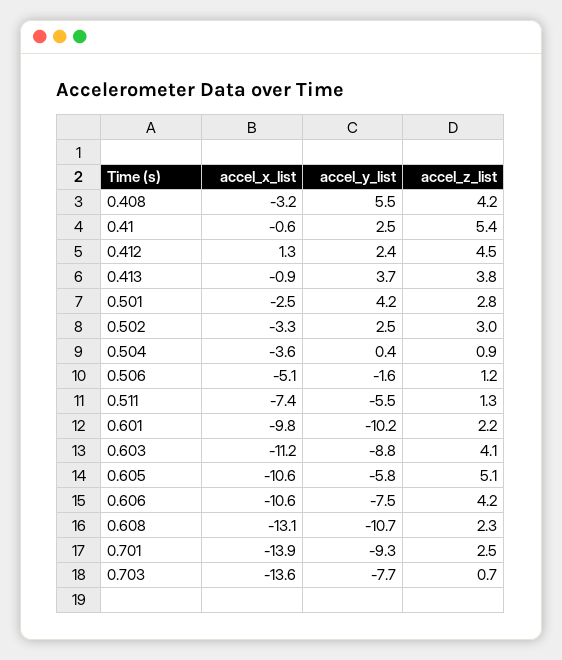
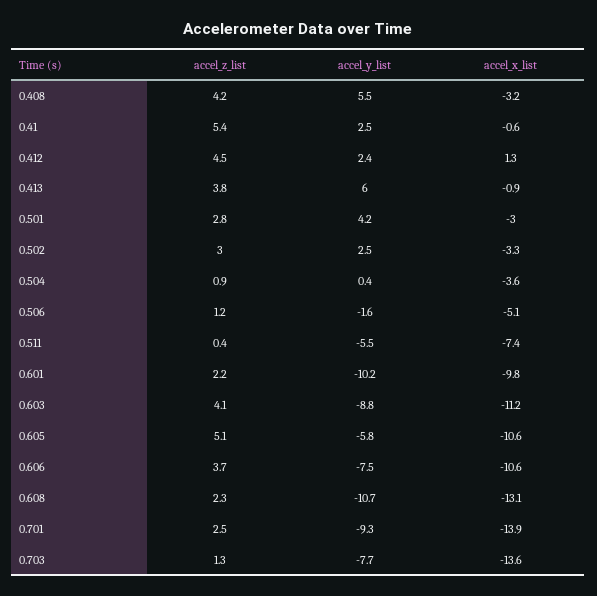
  {
    "accel_x_list": {
      "0.408": -3.2,
      "0.41": -0.6,
      "0.412": 1.3,
      "0.413": -0.9,
-     "0.501": -2.5,
+     "0.501": -3,
      "0.502": -3.3,
      "0.504": -3.6,
      "0.506": -5.1,
      "0.511": -7.4,
      "0.601": -9.8,
      "0.603": -11.2,
      "0.605": -10.6,
      "0.606": -10.6,
      "0.608": -13.1,
      "0.701": -13.9,
      "0.703": -13.6
    },
    "accel_y_list": {
      "0.408": 5.5,
      "0.41": 2.5,
      "0.412": 2.4,
-     "0.413": 3.7,
+     "0.413": 6,
      "0.501": 4.2,
      "0.502": 2.5,
      "0.504": 0.4,
      "0.506": -1.6,
      "0.511": -5.5,
      "0.601": -10.2,
      "0.603": -8.8,
      "0.605": -5.8,
      "0.606": -7.5,
      "0.608": -10.7,
      "0.701": -9.3,
      "0.703": -7.7
    },
    "accel_z_list": {
      "0.408": 4.2,
      "0.41": 5.4,
      "0.412": 4.5,
      "0.413": 3.8,
      "0.501": 2.8,
      "0.502": 3,
      "0.504": 0.9,
      "0.506": 1.2,
-     "0.511": 1.3,
+     "0.511": 0.4,
      "0.601": 2.2,
      "0.603": 4.1,
      "0.605": 5.1,
-     "0.606": 4.2,
+     "0.606": 3.7,
      "0.608": 2.3,
      "0.701": 2.5,
-     "0.703": 0.7
+     "0.703": 1.3
    }
  }

